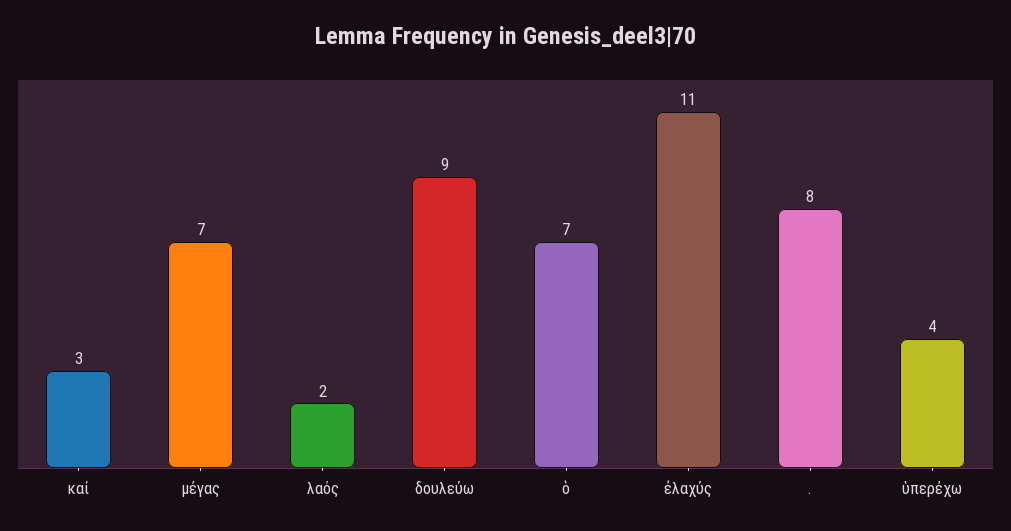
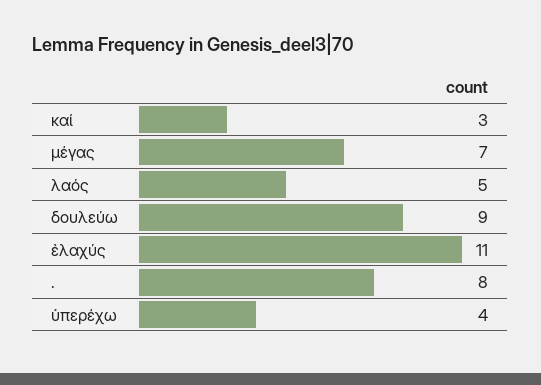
  {
    "καί": 3,
    "μέγας": 7,
-   "λαός": 2,
+   "λαός": 5,
    "δουλεύω": 9,
-   "ὁ": 7,
    "ἐλαχύς": 11,
    ".": 8,
    "ὑπερέχω": 4
  }

